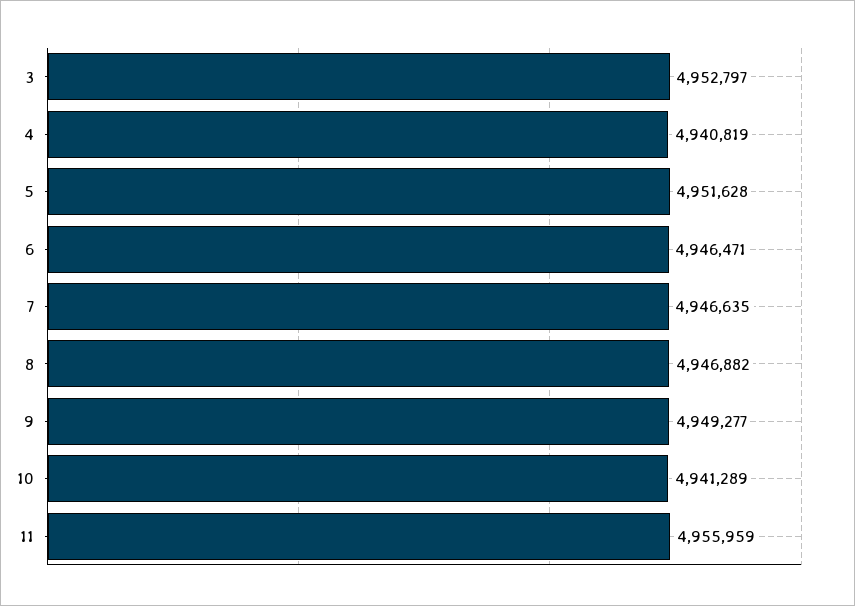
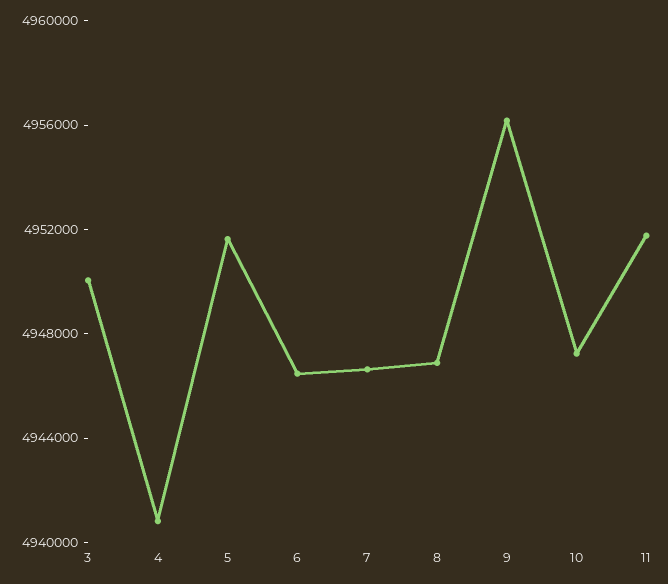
  {
-   "3": 4952797,
+   "3": 4950000,
    "4": 4940819,
    "5": 4951628,
    "6": 4946471,
    "7": 4946635,
    "8": 4946882,
-   "9": 4949277,
+   "9": 4956000,
-   "10": 4941289,
+   "10": 4947000,
-   "11": 4955959
+   "11": 4952000
  }

